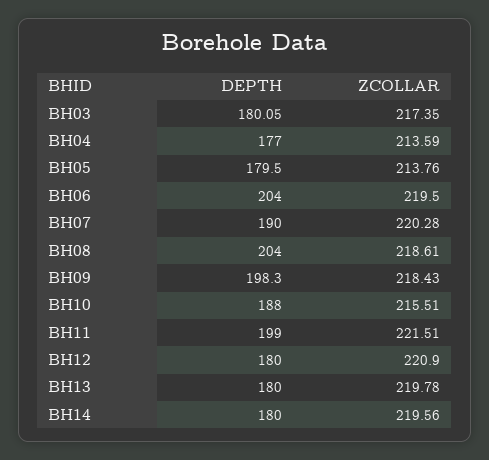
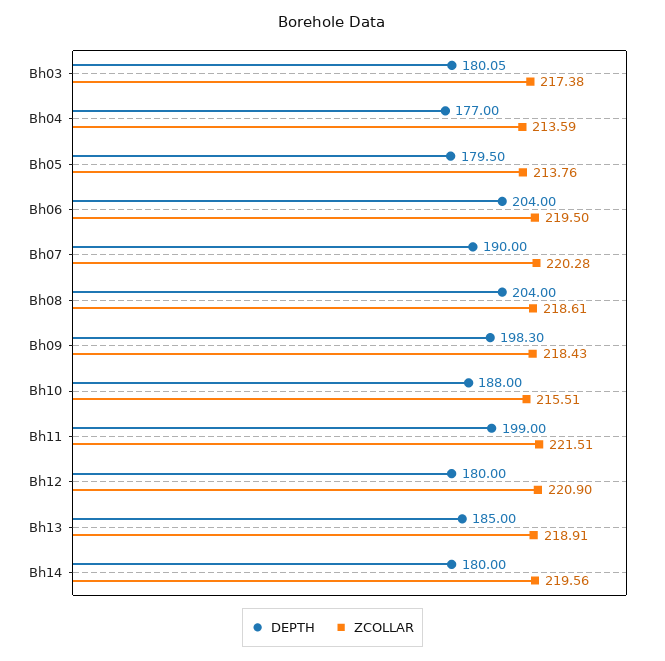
  {
    "DEPTH": {
      "BH03": 180.05,
      "BH04": 177,
      "BH05": 179.5,
      "BH06": 204,
      "BH07": 190,
      "BH08": 204,
      "BH09": 198.3,
      "BH10": 188,
      "BH11": 199,
      "BH12": 180,
-     "BH13": 180,
+     "BH13": 185,
      "BH14": 180
    },
    "ZCOLLAR": {
-     "BH03": 217.35,
+     "BH03": 217.38,
      "BH04": 213.59,
      "BH05": 213.76,
      "BH06": 219.5,
      "BH07": 220.28,
      "BH08": 218.61,
      "BH09": 218.43,
      "BH10": 215.51,
      "BH11": 221.51,
      "BH12": 220.9,
-     "BH13": 219.78,
+     "BH13": 218.91,
      "BH14": 219.56
    }
  }

